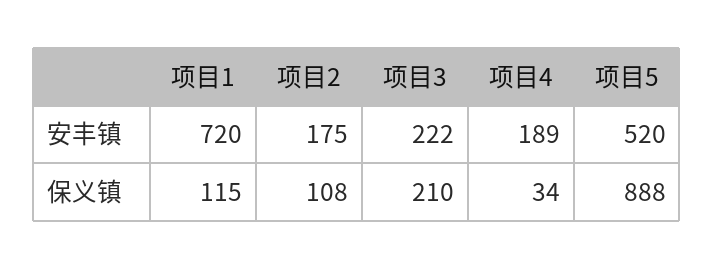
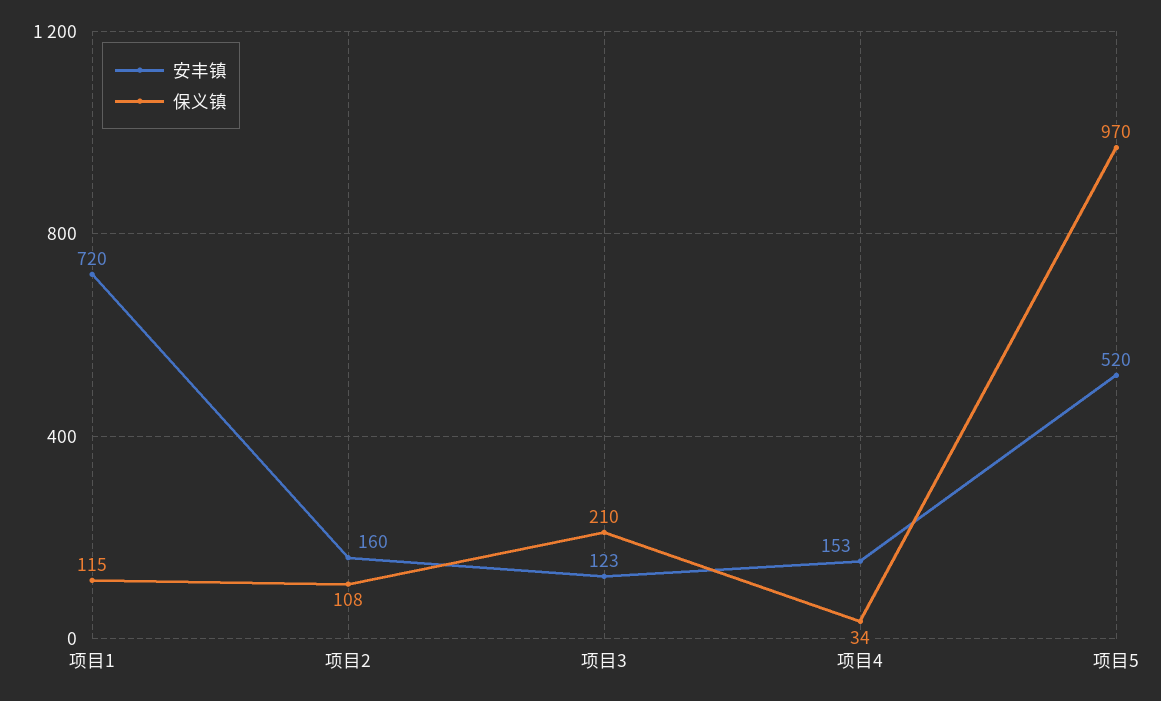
  {
    "安丰镇": {
      "项目1": 720,
-     "项目2": 175,
+     "项目2": 160,
-     "项目3": 222,
+     "项目3": 123,
-     "项目4": 189,
+     "项目4": 153,
      "项目5": 520
    },
    "保义镇": {
      "项目1": 115,
      "项目2": 108,
      "项目3": 210,
      "项目4": 34,
-     "项目5": 888
+     "项目5": 970
    }
  }

